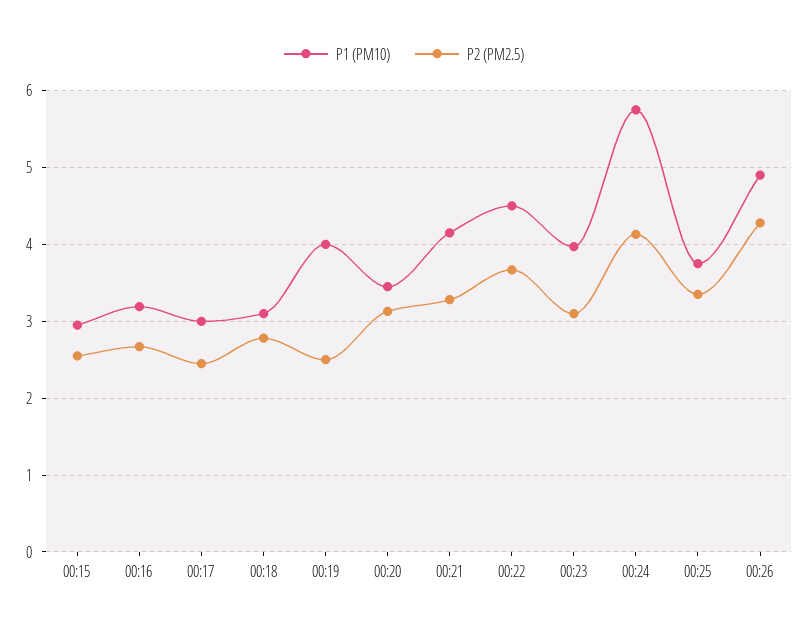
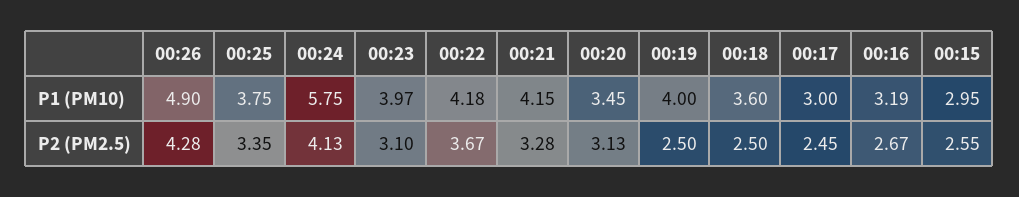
  {
    "P1 (PM10)": {
      "00:15": 2.95,
      "00:16": 3.19,
      "00:17": 3,
-     "00:18": 3.1,
+     "00:18": 3.6,
      "00:19": 4,
      "00:20": 3.45,
      "00:21": 4.15,
-     "00:22": 4.5,
+     "00:22": 4.18,
      "00:23": 3.97,
      "00:24": 5.75,
      "00:25": 3.75,
      "00:26": 4.9
    },
    "P2 (PM2.5)": {
      "00:15": 2.55,
      "00:16": 2.67,
      "00:17": 2.45,
-     "00:18": 2.8,
+     "00:18": 2.5,
      "00:19": 2.5,
      "00:20": 3.13,
      "00:21": 3.28,
      "00:22": 3.67,
      "00:23": 3.1,
      "00:24": 4.13,
      "00:25": 3.35,
      "00:26": 4.28
    }
  }

